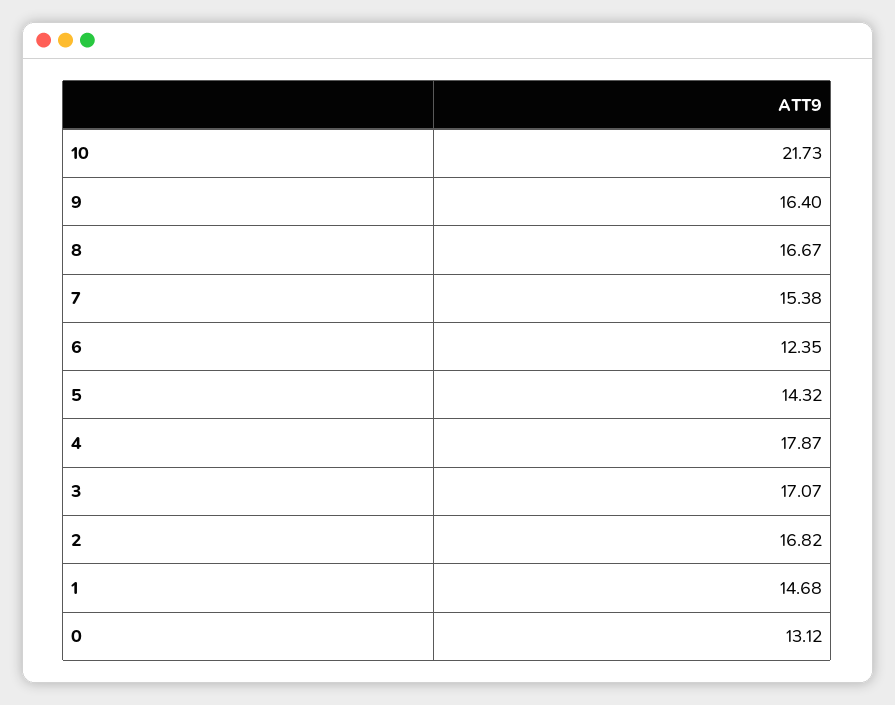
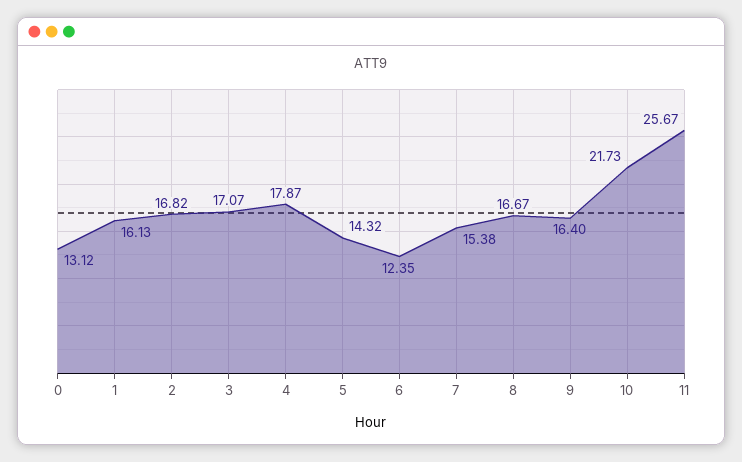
  {
    "10": 21.73,
    "9": 16.4,
    "8": 16.67,
    "7": 15.38,
    "6": 12.35,
    "5": 14.32,
    "4": 17.87,
    "3": 17.07,
    "2": 16.82,
-   "1": 14.68,
+   "1": 16.13,
-   "0": 13.12
+   "0": 13.12,
+   "11": 25.67
  }

